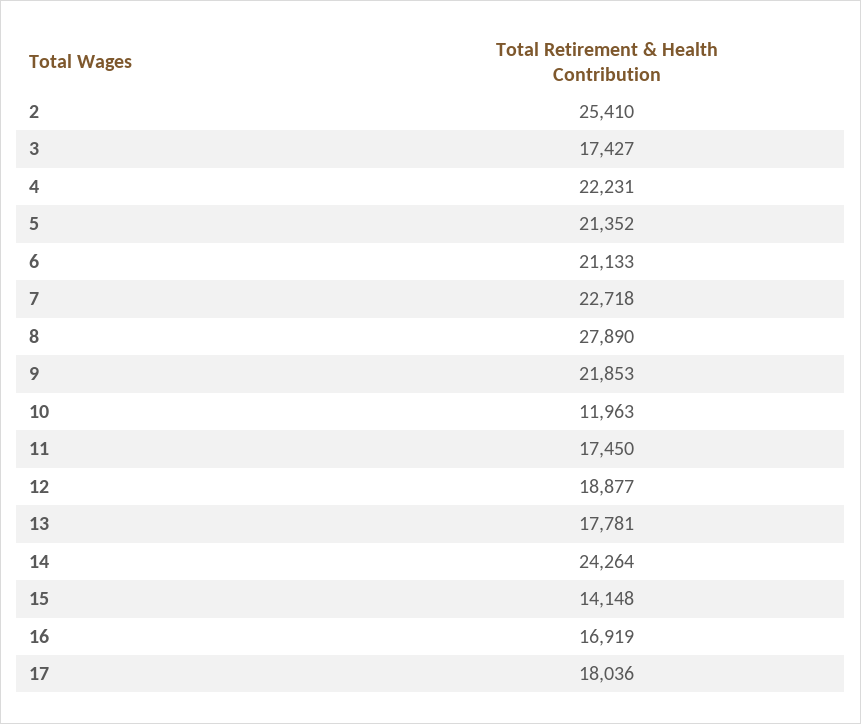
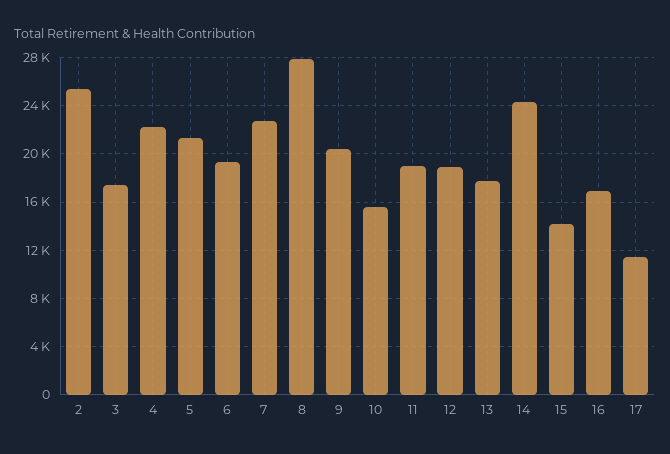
  {
    "2": 25410,
    "3": 17427,
    "4": 22231,
    "5": 21352,
-   "6": 21133,
+   "6": 19500,
    "7": 22718,
    "8": 27890,
-   "9": 21853,
+   "9": 20500,
-   "10": 11963,
+   "10": 15500,
-   "11": 17450,
+   "11": 19000,
    "12": 18877,
    "13": 17781,
    "14": 24264,
    "15": 14148,
    "16": 16919,
-   "17": 18036
+   "17": 11500
  }

